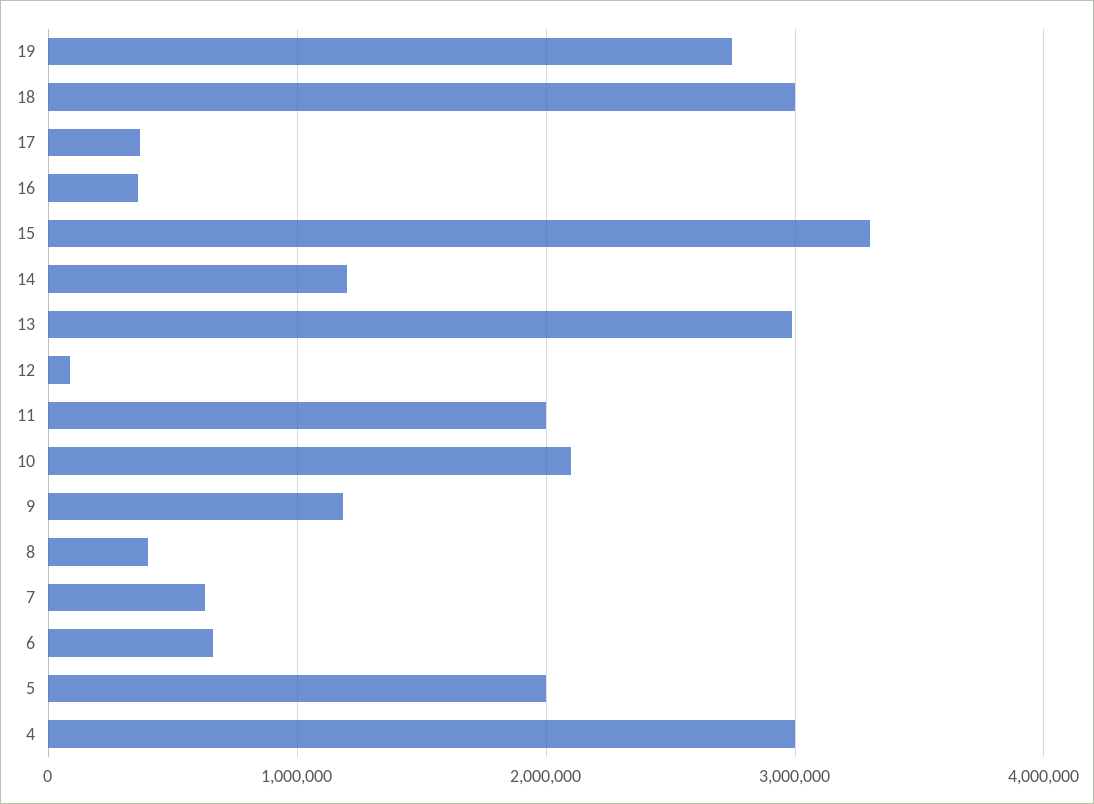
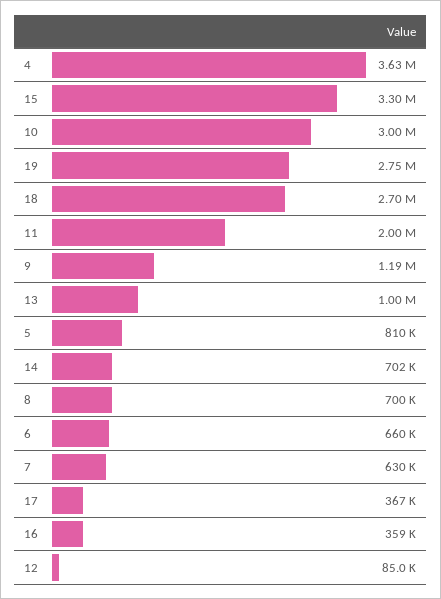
  {
    "19": 2750000,
-   "18": 3000000,
+   "18": 2700000,
    "17": 367000,
    "16": 359000,
    "15": 3300000,
-   "14": 1200000,
+   "14": 702000,
-   "13": 3000000,
+   "13": 1000000,
    "12": 85000,
    "11": 2000000,
-   "10": 2100000,
+   "10": 3000000,
    "9": 1190000,
-   "8": 400000,
+   "8": 700000,
    "7": 630000,
    "6": 660000,
-   "5": 2000000,
+   "5": 810000,
-   "4": 3000000
+   "4": 3630000
  }

